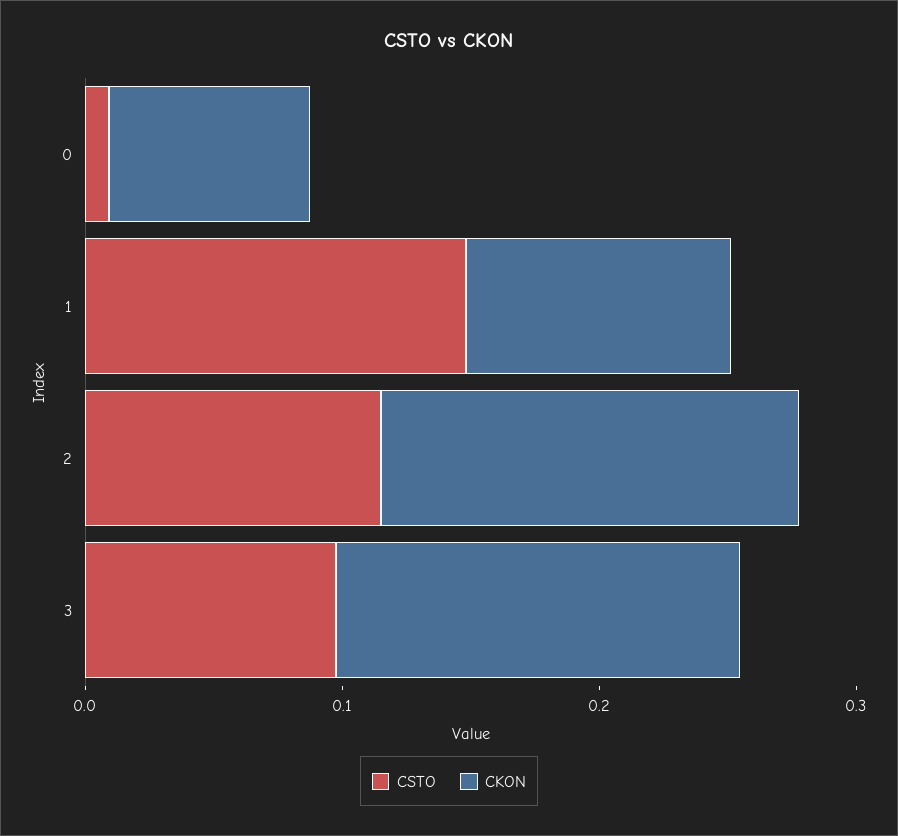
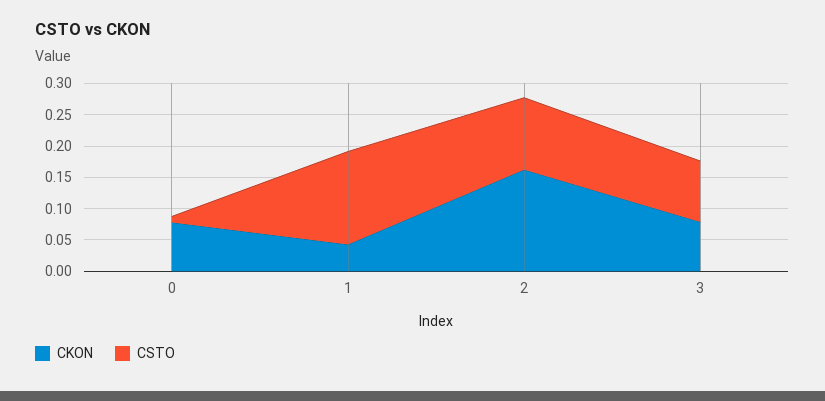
  {
    "CSTO": {
      "0": 0,
      "1": 0.14,
      "2": 0.12,
      "3": 0.1
    },
    "CKON": {
      "0": 0.08,
-     "1": 0.1,
+     "1": 0.05,
      "2": 0.16,
-     "3": 0.16
+     "3": 0.075
    }
  }

